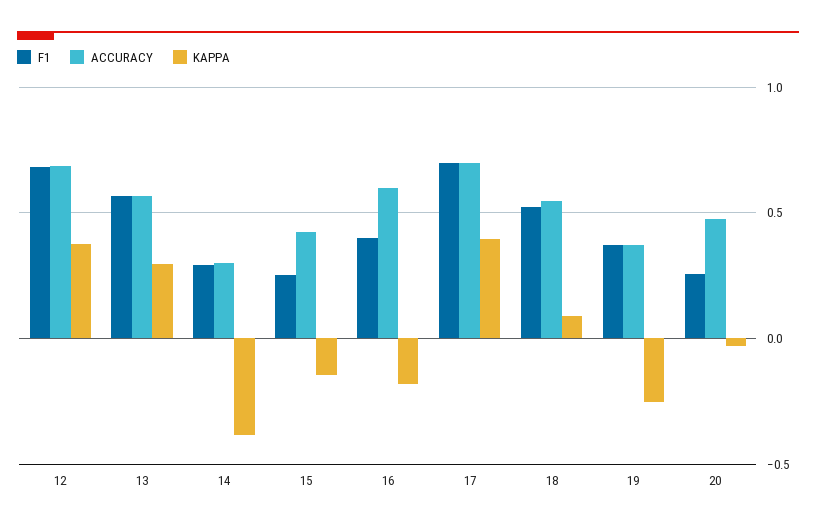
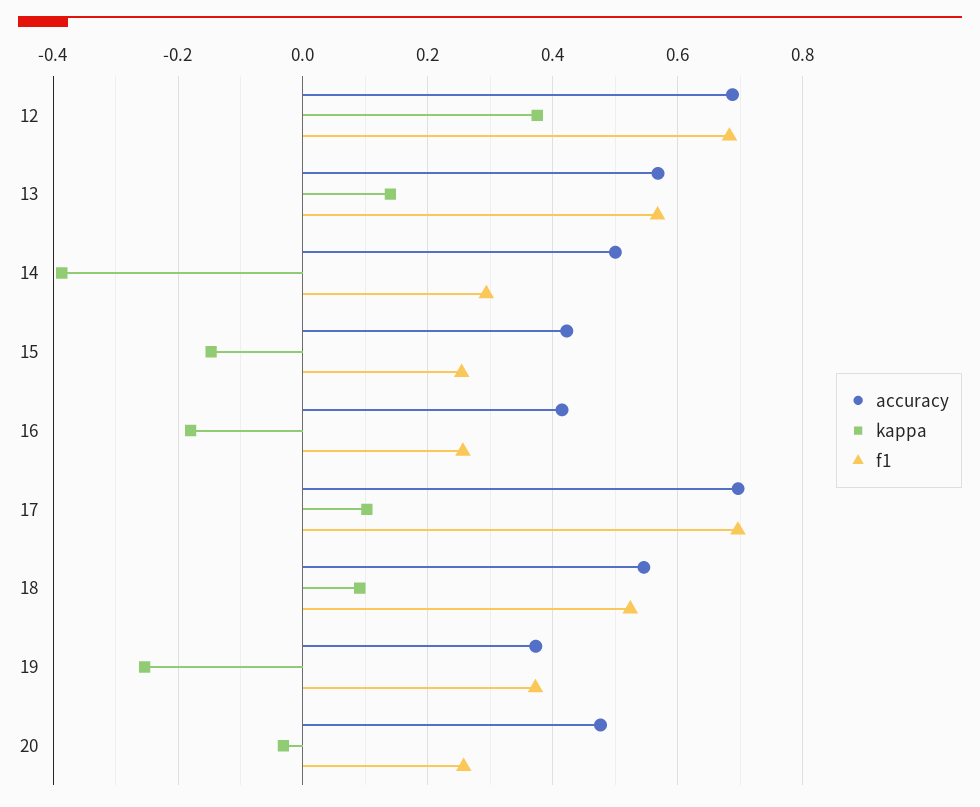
  {
    "F1": {
      "12": 0.68,
      "13": 0.56,
      "14": 0.3,
      "15": 0.26,
-     "16": 0.4,
+     "16": 0.26,
      "17": 0.7,
      "18": 0.52,
      "19": 0.38,
      "20": 0.26
    },
    "ACCURACY": {
      "12": 0.68,
      "13": 0.56,
-     "14": 0.3,
+     "14": 0.5,
      "15": 0.42,
-     "16": 0.6,
+     "16": 0.42,
      "17": 0.7,
      "18": 0.54,
      "19": 0.38,
      "20": 0.48
    },
    "KAPPA": {
      "12": 0.38,
-     "13": 0.3,
+     "13": 0.14,
      "14": -0.38,
      "15": -0.14,
      "16": -0.18,
-     "17": 0.4,
+     "17": 0.1,
      "18": 0.1,
      "19": -0.26,
      "20": -0.04
    }
  }

